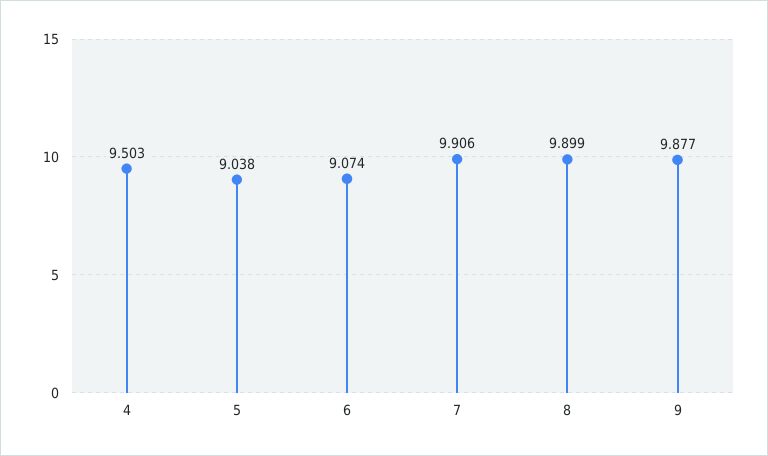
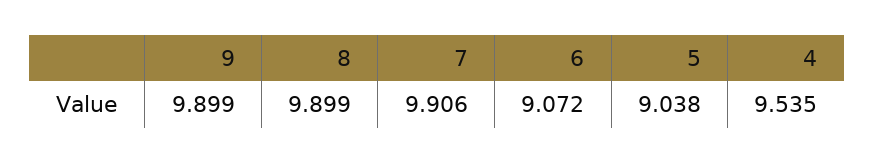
  {
-   "4": 9.503,
+   "4": 9.535,
    "5": 9.038,
-   "6": 9.074,
+   "6": 9.072,
    "7": 9.906,
    "8": 9.899,
-   "9": 9.877
+   "9": 9.899
  }

